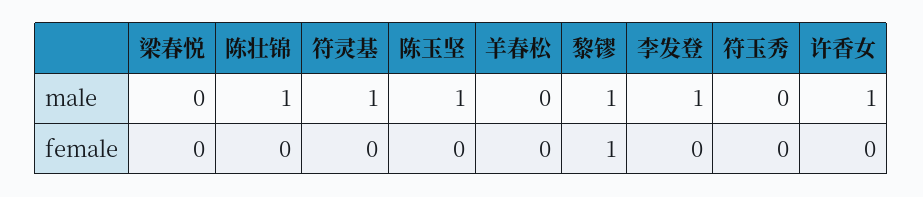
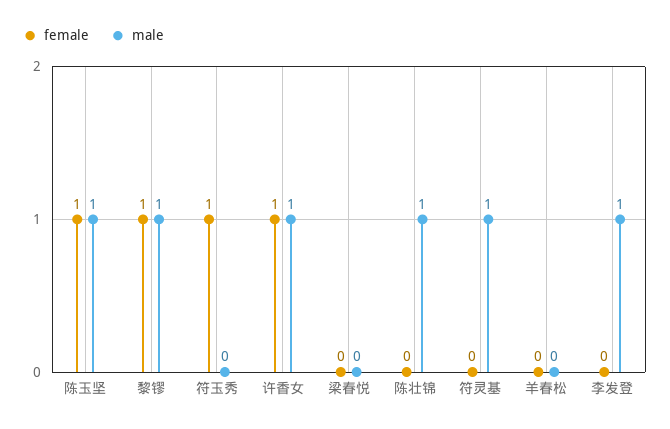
  {
    "male": {
      "梁春悦": 0,
      "陈壮锦": 1,
      "符灵基": 1,
      "陈玉坚": 1,
      "羊春松": 0,
      "黎镠": 1,
      "李发登": 1,
      "符玉秀": 0,
      "许香女": 1
    },
    "female": {
      "梁春悦": 0,
      "陈壮锦": 0,
      "符灵基": 0,
-     "陈玉坚": 0,
+     "陈玉坚": 1,
      "羊春松": 0,
      "黎镠": 1,
      "李发登": 0,
-     "符玉秀": 0,
+     "符玉秀": 1,
-     "许香女": 0
+     "许香女": 1
    }
  }

